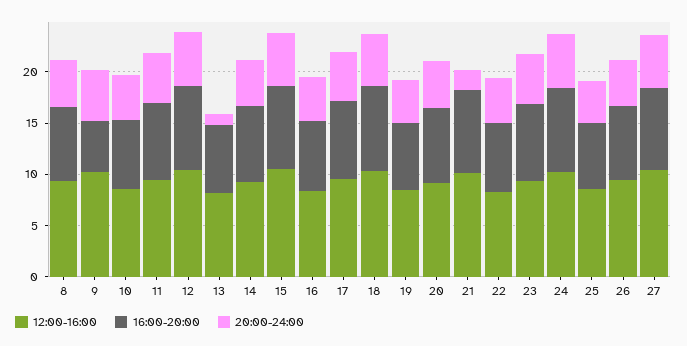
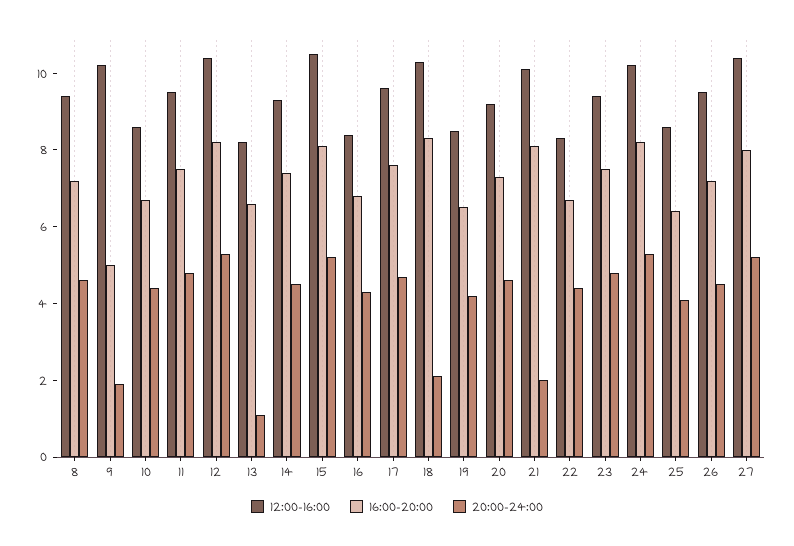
  {
    "12:00-16:00": {
      "8": 9.5,
      "9": 10,
      "10": 8.5,
      "11": 9.5,
      "12": 10.5,
      "13": 8,
      "14": 9.5,
      "15": 10.5,
      "16": 8.5,
      "17": 9.5,
      "18": 10.5,
      "19": 8.5,
      "20": 9,
      "21": 10,
      "22": 8.5,
      "23": 9.5,
      "24": 10,
      "25": 8.5,
      "26": 9.5,
      "27": 10.5
    },
    "16:00-20:00": {
      "8": 7,
      "9": 5,
      "10": 6.5,
      "11": 7.5,
      "12": 8,
      "13": 6.5,
      "14": 7.5,
      "15": 8,
      "16": 7,
      "17": 7.5,
      "18": 8.5,
      "19": 6.5,
      "20": 7.5,
      "21": 8,
      "22": 6.5,
      "23": 7.5,
      "24": 8,
      "25": 6.5,
      "26": 7,
      "27": 8
    },
    "20:00-24:00": {
      "8": 4.5,
-     "9": 5,
+     "9": 2,
      "10": 4.5,
      "11": 5,
      "12": 5.5,
      "13": 1,
      "14": 4.5,
      "15": 5,
      "16": 4.5,
      "17": 4.5,
-     "18": 5,
+     "18": 2,
      "19": 4,
      "20": 4.5,
      "21": 2,
      "22": 4.5,
      "23": 5,
      "24": 5.5,
      "25": 4,
      "26": 4.5,
      "27": 5
    }
  }

